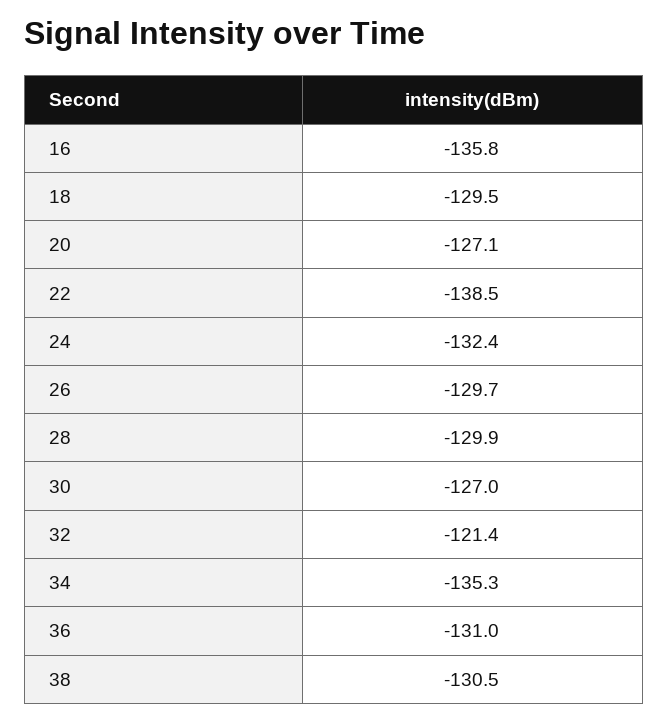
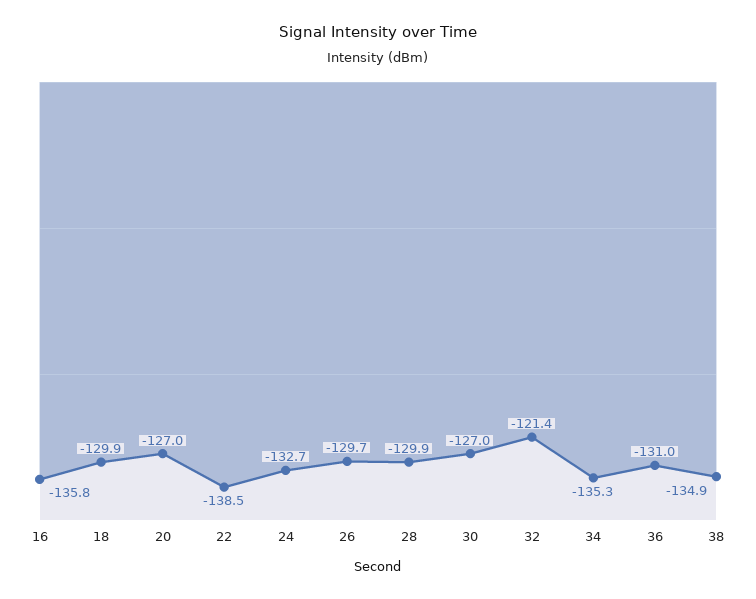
  {
    "16": -135.8,
-   "18": -129.5,
+   "18": -129.9,
-   "20": -127.1,
+   "20": -127,
    "22": -138.5,
-   "24": -132.4,
+   "24": -132.7,
    "26": -129.7,
    "28": -129.9,
    "30": -127,
    "32": -121.4,
    "34": -135.3,
    "36": -131,
-   "38": -130.5
+   "38": -134.9
  }

